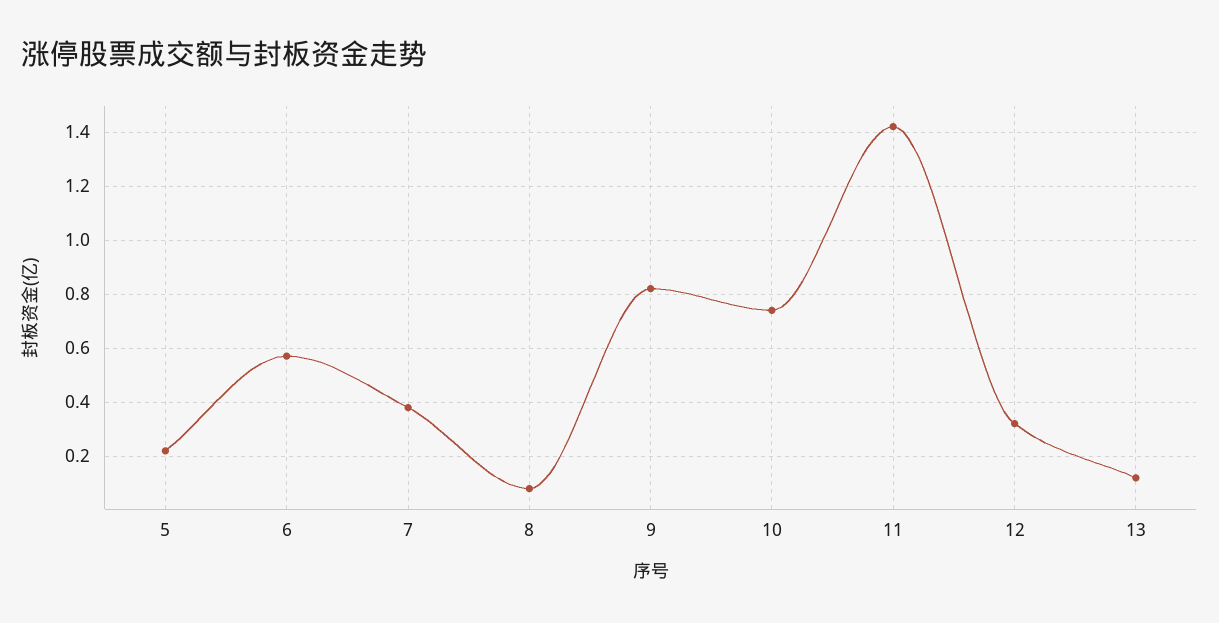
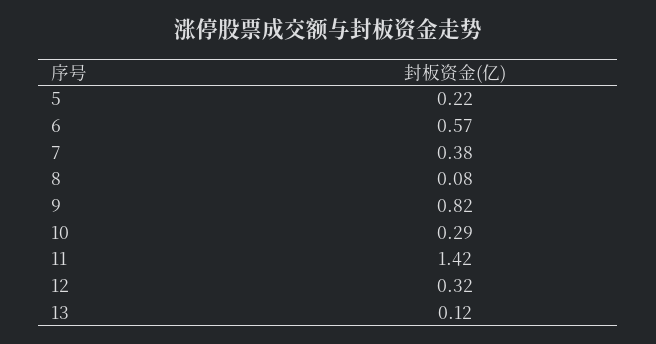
  {
    "5": 0.22,
    "6": 0.57,
    "7": 0.38,
    "8": 0.08,
    "9": 0.82,
-   "10": 0.75,
+   "10": 0.29,
    "11": 1.42,
    "12": 0.32,
    "13": 0.12
  }

